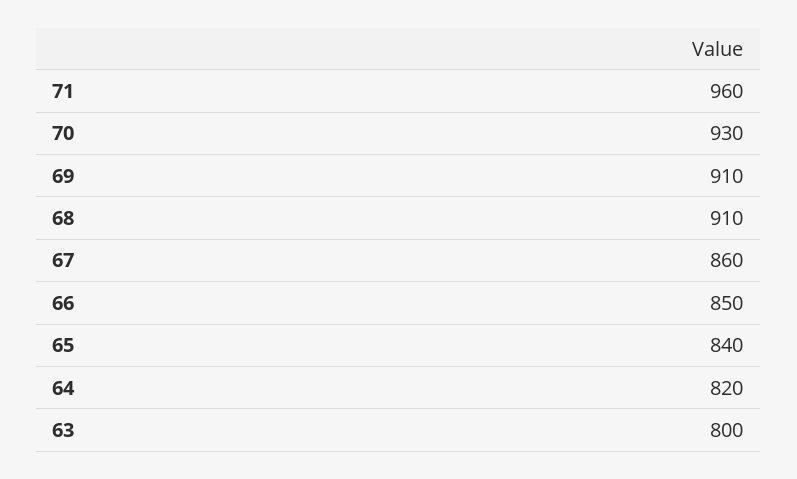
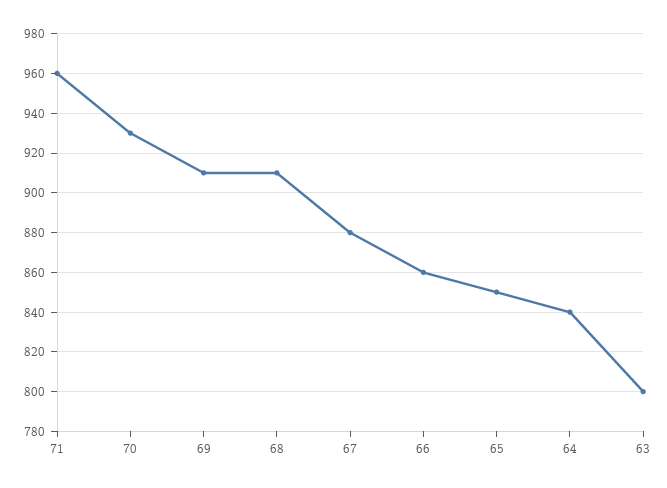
  {
    "71": 960,
    "70": 930,
    "69": 910,
    "68": 910,
-   "67": 860,
+   "67": 880,
-   "66": 850,
+   "66": 860,
-   "65": 840,
+   "65": 850,
-   "64": 820,
+   "64": 840,
    "63": 800
  }

